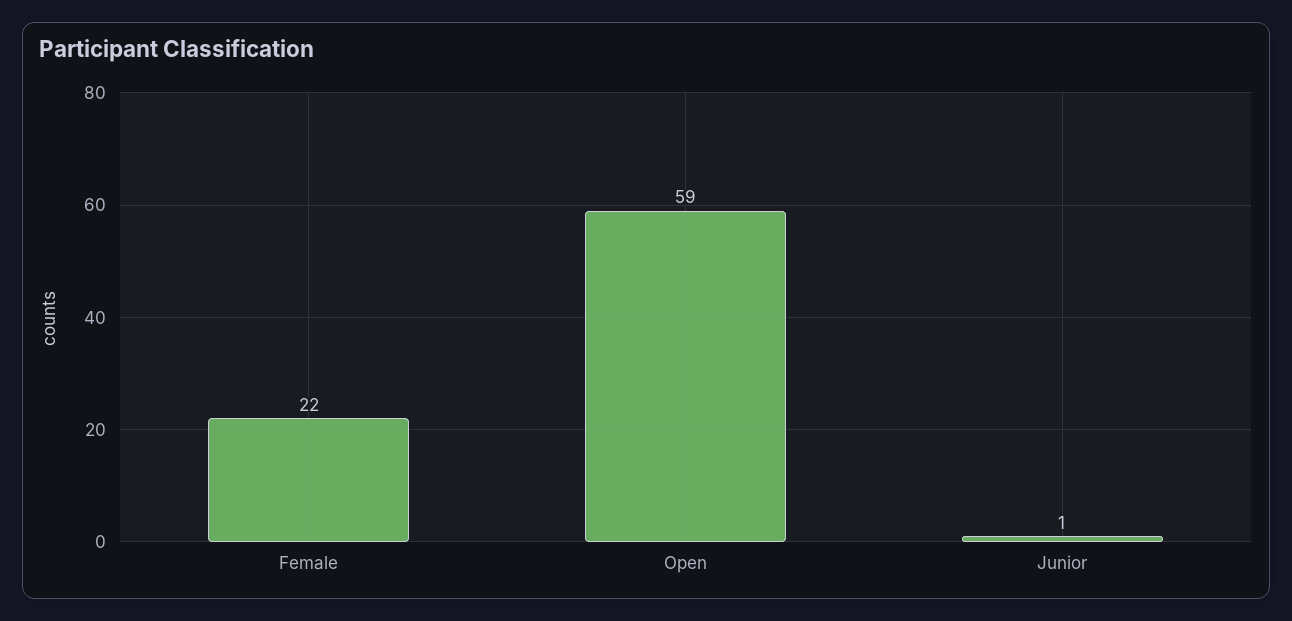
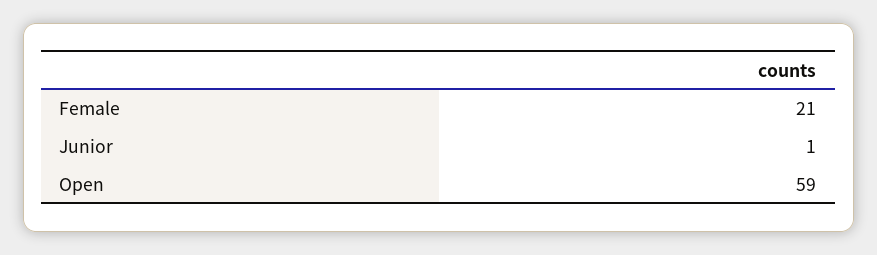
  {
-   "Female": 22,
+   "Female": 21,
    "Open": 59,
    "Junior": 1
  }

